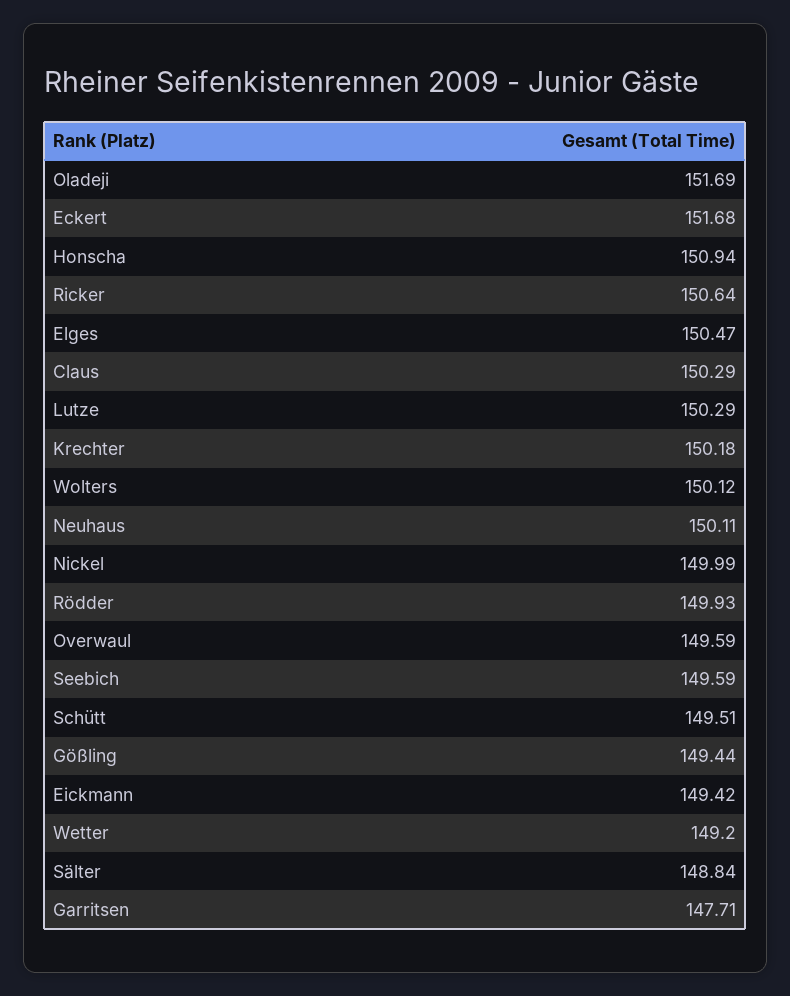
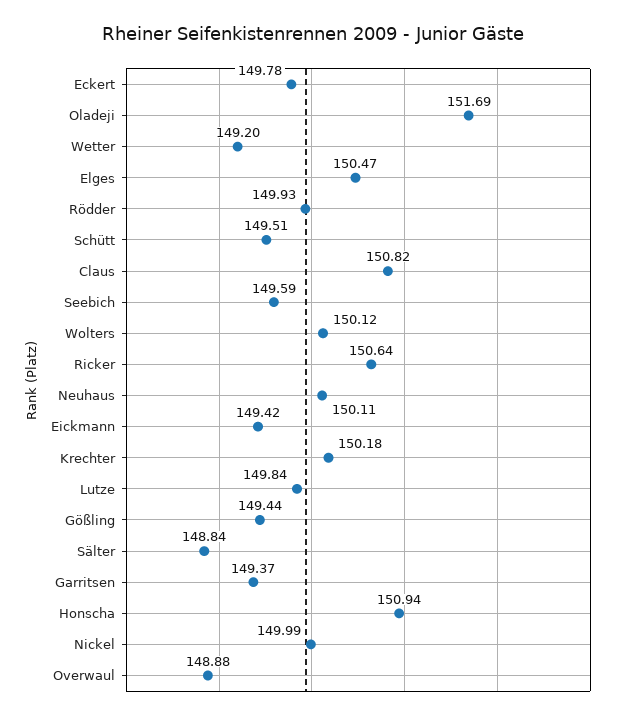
  {
    "Oladeji": 151.69,
-   "Eckert": 151.68,
+   "Eckert": 149.78,
    "Honscha": 150.94,
    "Ricker": 150.64,
    "Elges": 150.47,
-   "Claus": 150.29,
+   "Claus": 150.82,
-   "Lutze": 150.29,
+   "Lutze": 149.84,
    "Krechter": 150.18,
    "Wolters": 150.12,
    "Neuhaus": 150.11,
    "Nickel": 149.99,
    "Rödder": 149.93,
-   "Overwaul": 149.59,
+   "Overwaul": 148.88,
    "Seebich": 149.59,
    "Schütt": 149.51,
    "Gößling": 149.44,
    "Eickmann": 149.42,
    "Wetter": 149.2,
    "Sälter": 148.84,
-   "Garritsen": 147.71
+   "Garritsen": 149.37
  }

